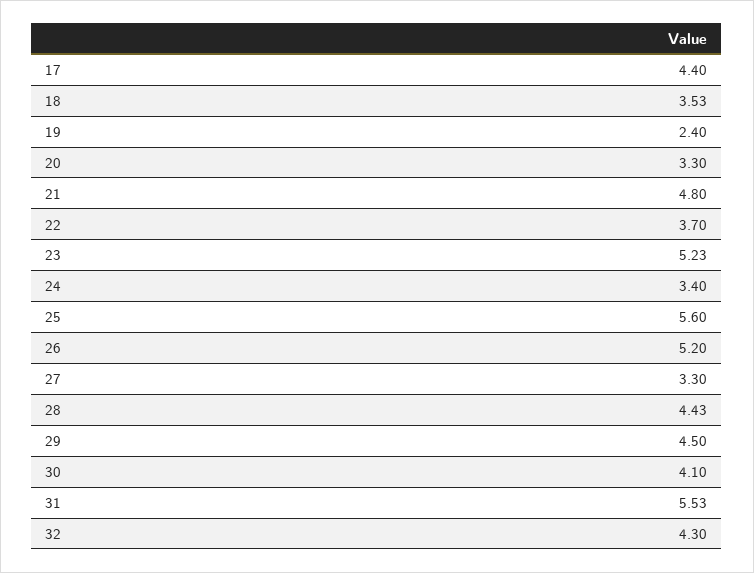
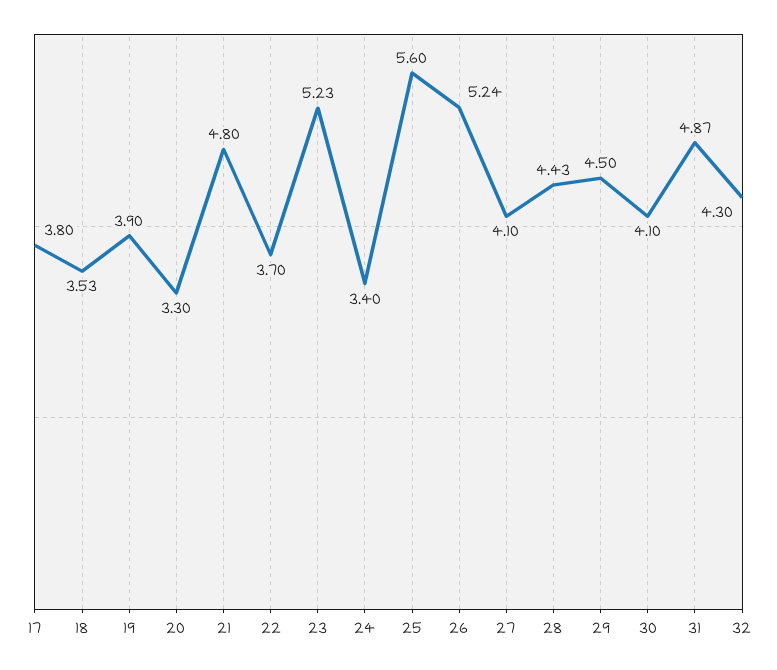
  {
-   "17": 4.4,
+   "17": 3.8,
    "18": 3.53,
-   "19": 2.4,
+   "19": 3.9,
    "20": 3.3,
    "21": 4.8,
    "22": 3.7,
    "23": 5.23,
    "24": 3.4,
    "25": 5.6,
-   "26": 5.2,
+   "26": 5.24,
-   "27": 3.3,
+   "27": 4.1,
    "28": 4.43,
    "29": 4.5,
    "30": 4.1,
-   "31": 5.53,
+   "31": 4.87,
    "32": 4.3
  }

